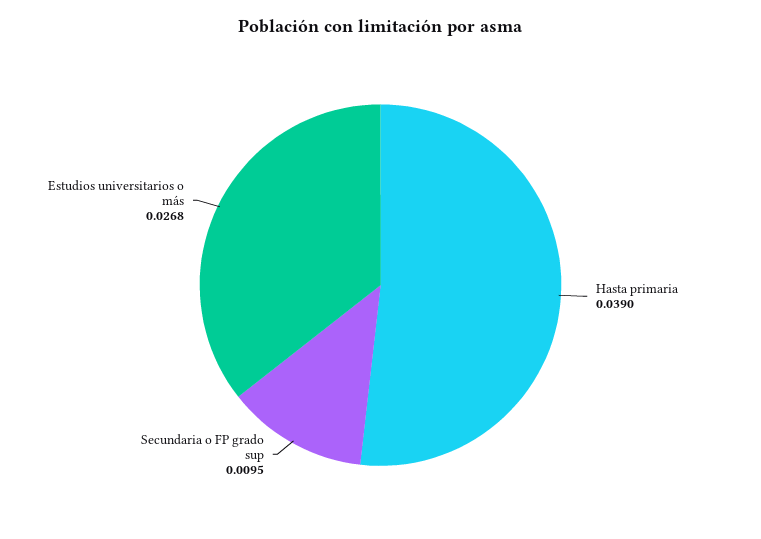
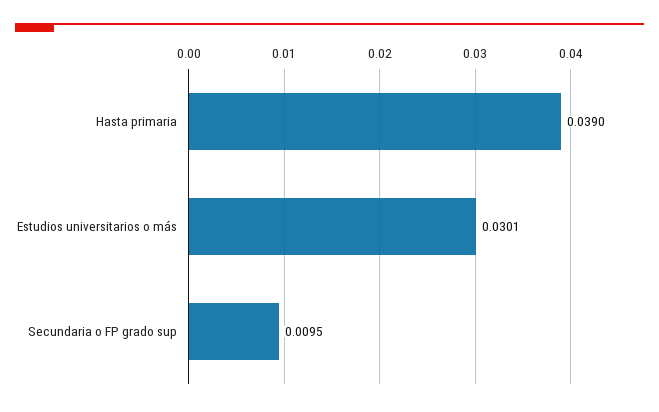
  {
    "Hasta primaria": 0.039,
    "Secundaria o FP grado sup": 0.0095,
-   "Estudios universitarios o más": 0.0268
+   "Estudios universitarios o más": 0.0301
  }

